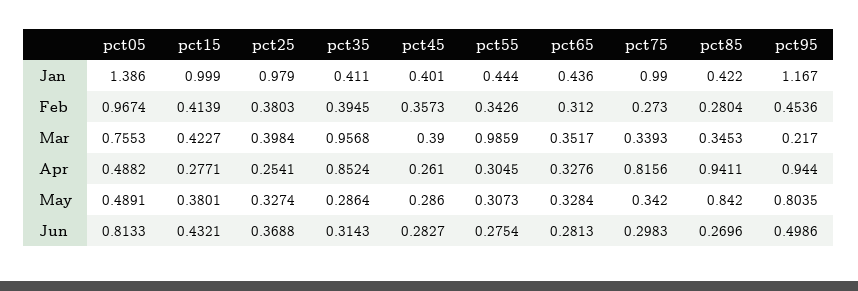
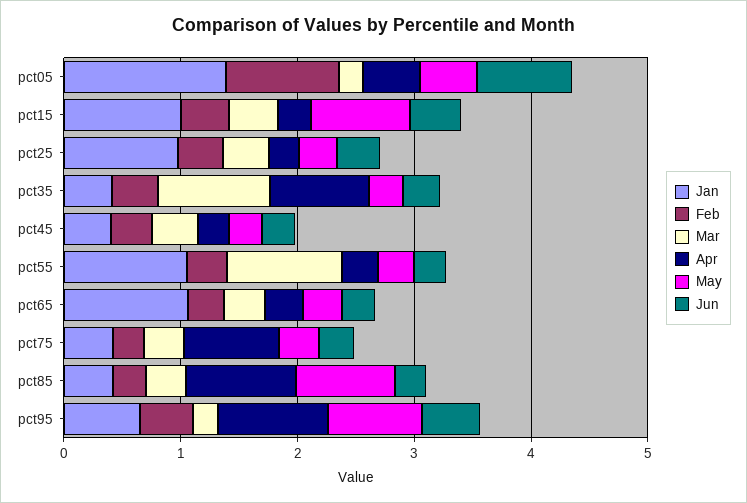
  {
    "Jan": {
      "pct05": 1.386,
      "pct15": 0.999,
      "pct25": 0.979,
      "pct35": 0.411,
      "pct45": 0.401,
-     "pct55": 0.444,
+     "pct55": 1,
-     "pct65": 0.436,
+     "pct65": 1,
-     "pct75": 0.99,
+     "pct75": 0.4,
      "pct85": 0.422,
-     "pct95": 1.167
+     "pct95": 0.6
    },
    "Feb": {
      "pct05": 0.9674,
      "pct15": 0.4139,
      "pct25": 0.3803,
      "pct35": 0.3945,
      "pct45": 0.3573,
      "pct55": 0.3426,
      "pct65": 0.312,
      "pct75": 0.273,
      "pct85": 0.2804,
      "pct95": 0.4536
    },
    "Mar": {
-     "pct05": 0.7553,
+     "pct05": 0.2,
      "pct15": 0.4227,
      "pct25": 0.3984,
      "pct35": 0.9568,
      "pct45": 0.39,
      "pct55": 0.9859,
      "pct65": 0.3517,
      "pct75": 0.3393,
      "pct85": 0.3453,
      "pct95": 0.217
    },
    "Apr": {
      "pct05": 0.4882,
      "pct15": 0.2771,
      "pct25": 0.2541,
      "pct35": 0.8524,
      "pct45": 0.261,
      "pct55": 0.3045,
      "pct65": 0.3276,
      "pct75": 0.8156,
      "pct85": 0.9411,
      "pct95": 0.944
    },
    "May": {
      "pct05": 0.4891,
-     "pct15": 0.3801,
+     "pct15": 0.8,
      "pct25": 0.3274,
      "pct35": 0.2864,
      "pct45": 0.286,
      "pct55": 0.3073,
      "pct65": 0.3284,
      "pct75": 0.342,
      "pct85": 0.842,
      "pct95": 0.8035
    },
    "Jun": {
      "pct05": 0.8133,
      "pct15": 0.4321,
      "pct25": 0.3688,
      "pct35": 0.3143,
      "pct45": 0.2827,
      "pct55": 0.2754,
      "pct65": 0.2813,
      "pct75": 0.2983,
      "pct85": 0.2696,
      "pct95": 0.4986
    }
  }

